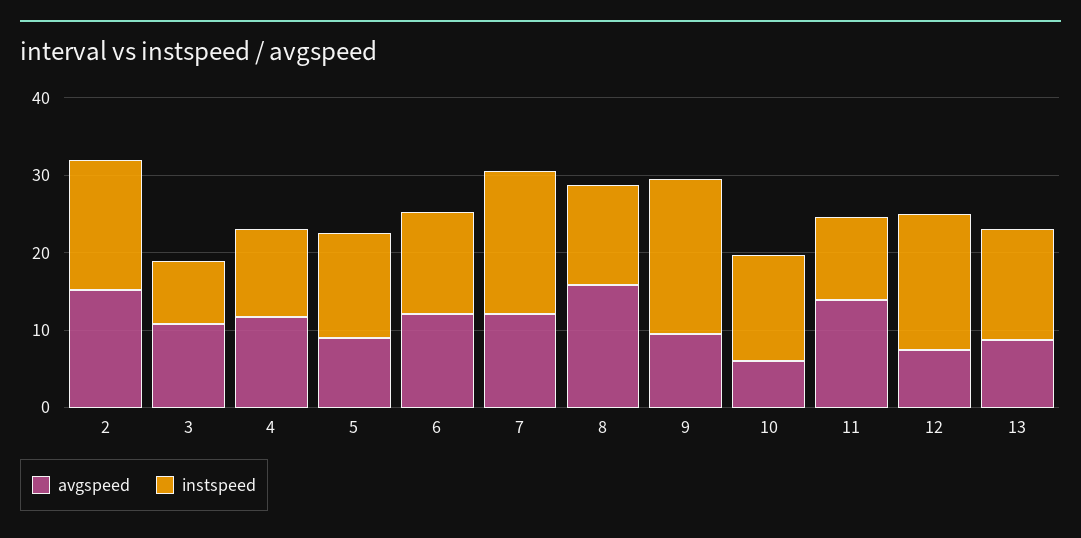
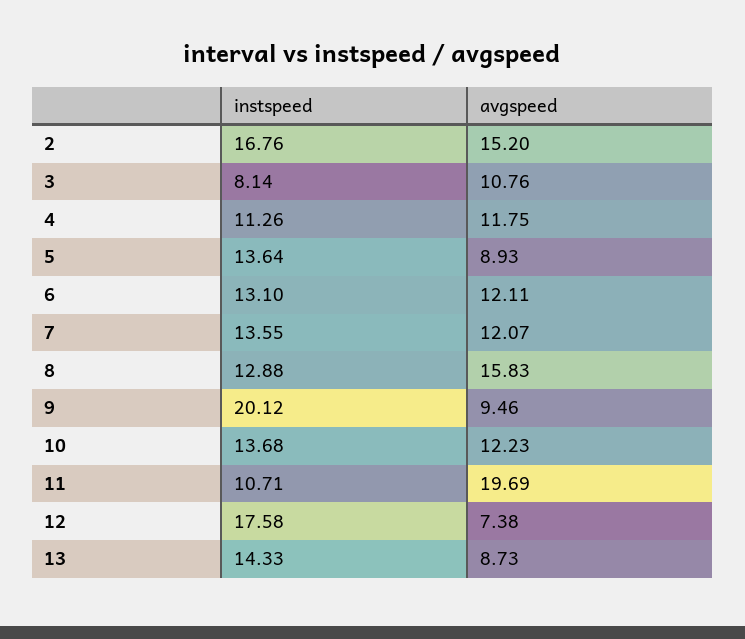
  {
    "avgspeed": {
      "2": 15.2,
      "3": 10.76,
      "4": 11.75,
      "5": 8.93,
      "6": 12.11,
      "7": 12.07,
      "8": 15.83,
      "9": 9.46,
-     "10": 6,
+     "10": 12.23,
-     "11": 14,
+     "11": 19.69,
      "12": 7.38,
      "13": 8.73
    },
    "instspeed": {
      "2": 16.76,
      "3": 8.14,
      "4": 11.26,
      "5": 13.64,
      "6": 13.1,
-     "7": 18,
+     "7": 13.55,
      "8": 12.88,
      "9": 20.12,
      "10": 13.68,
      "11": 10.71,
      "12": 17.58,
      "13": 14.33
    }
  }

